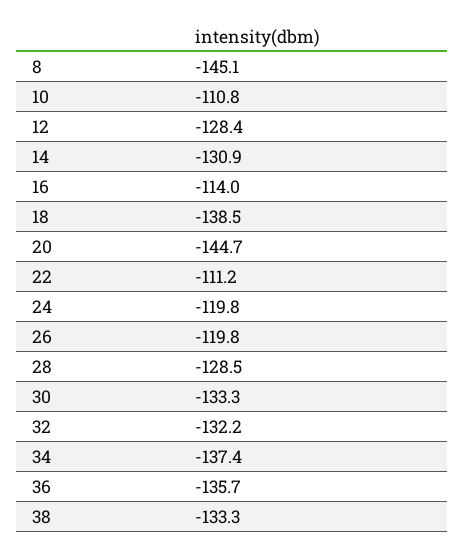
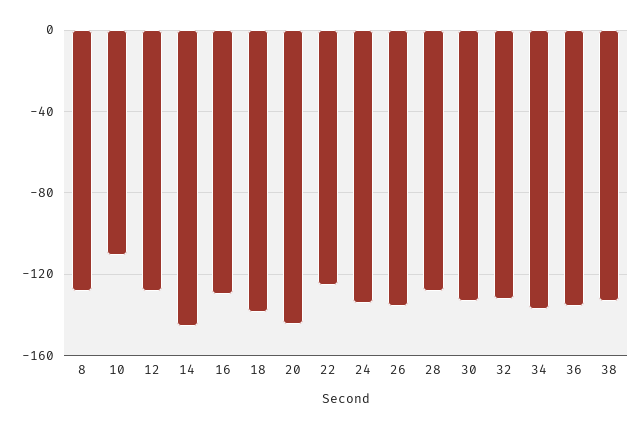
  {
-   "8": -145.1,
+   "8": -130,
    "10": -110.8,
    "12": -128.4,
-   "14": -130.9,
+   "14": -145,
-   "16": -114,
+   "16": -130,
    "18": -138.5,
    "20": -144.7,
-   "22": -111.2,
+   "22": -125,
-   "24": -119.8,
+   "24": -135,
-   "26": -119.8,
+   "26": -135,
    "28": -128.5,
    "30": -133.3,
    "32": -132.2,
    "34": -137.4,
    "36": -135.7,
    "38": -133.3
  }

